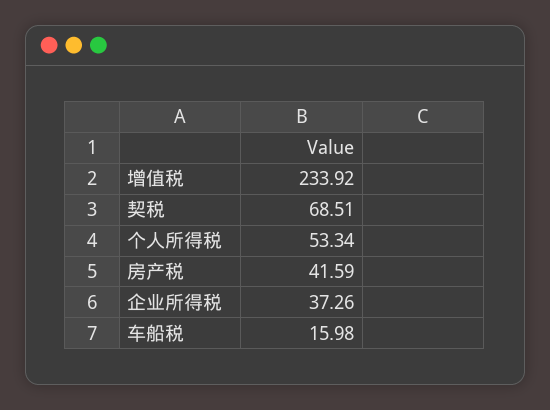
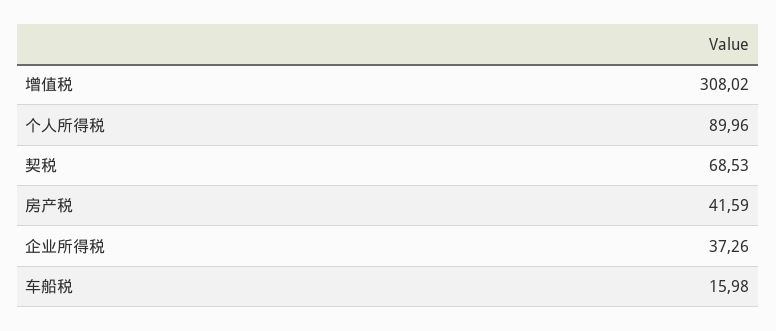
  {
-   "增值税": 233.92,
+   "增值税": 308.02,
-   "契税": 68.51,
+   "契税": 68.53,
-   "个人所得税": 53.34,
+   "个人所得税": 89.96,
    "房产税": 41.59,
    "企业所得税": 37.26,
    "车船税": 15.98
  }

